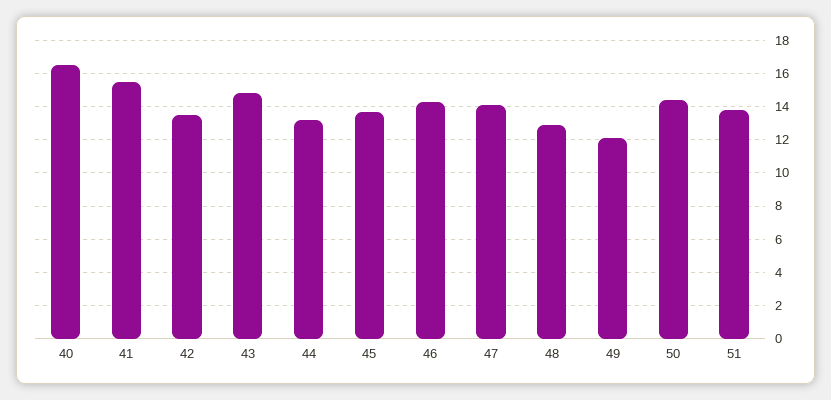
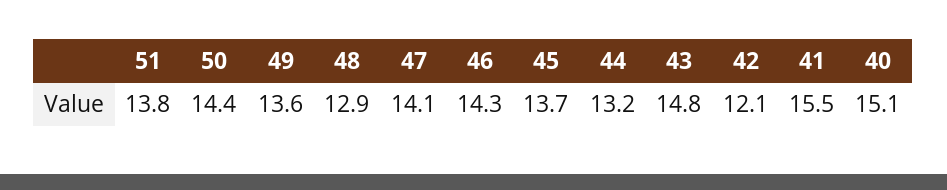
  {
-   "40": 16.5,
+   "40": 15.1,
    "41": 15.5,
-   "42": 13.5,
+   "42": 12.1,
    "43": 14.8,
    "44": 13.2,
    "45": 13.7,
    "46": 14.3,
    "47": 14.1,
    "48": 12.9,
-   "49": 12,
+   "49": 13.6,
    "50": 14.4,
    "51": 13.8
  }

